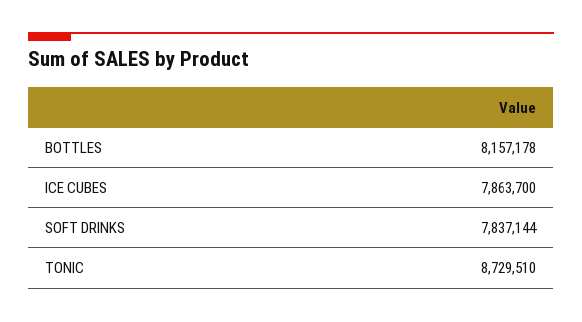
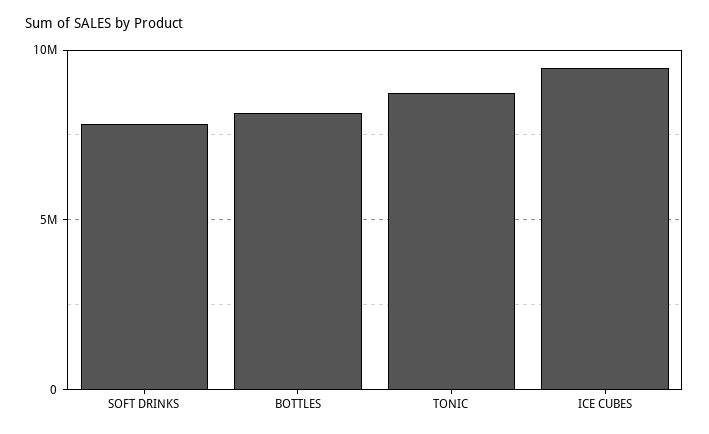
  {
    "BOTTLES": 8157178,
-   "ICE CUBES": 7863700,
+   "ICE CUBES": 9500000,
    "SOFT DRINKS": 7837144,
    "TONIC": 8729510
  }

